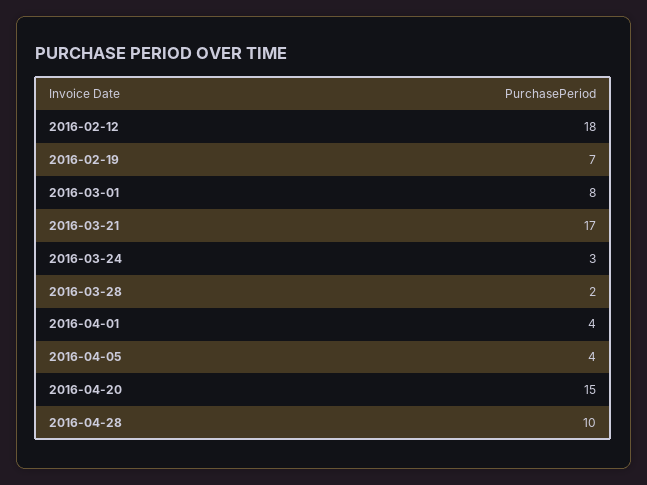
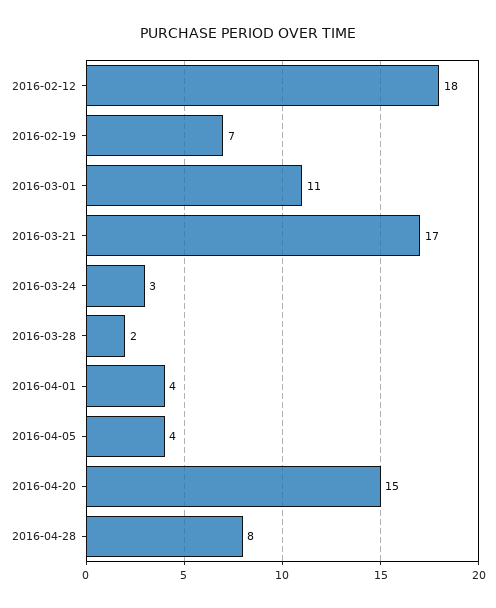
  {
    "2016-02-12": 18,
    "2016-02-19": 7,
-   "2016-03-01": 8,
+   "2016-03-01": 11,
    "2016-03-21": 17,
    "2016-03-24": 3,
    "2016-03-28": 2,
    "2016-04-01": 4,
    "2016-04-05": 4,
    "2016-04-20": 15,
-   "2016-04-28": 10
+   "2016-04-28": 8
  }

